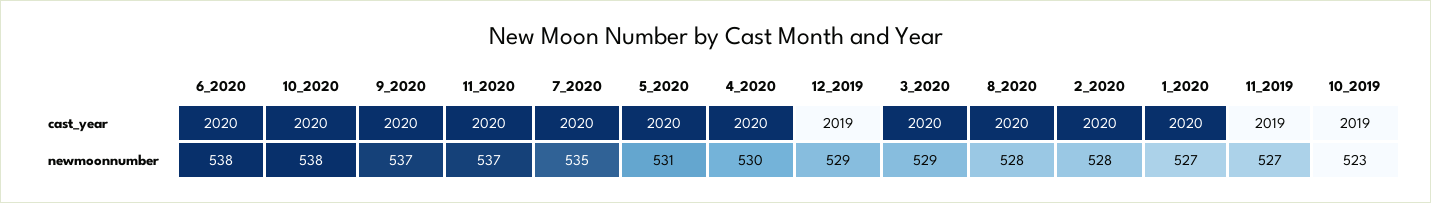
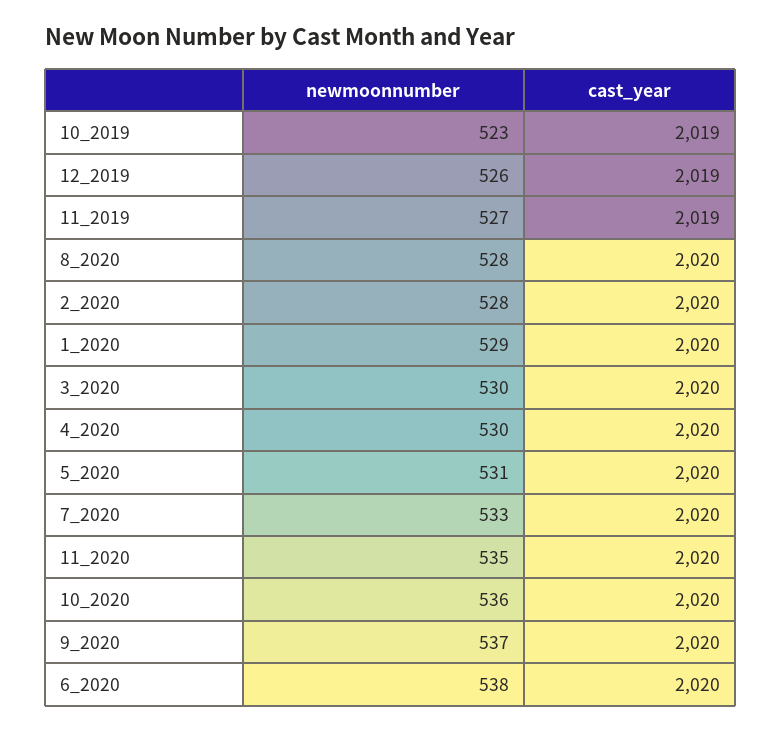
  {
    "6_2020": {
      "cast_year": 2020,
      "newmoonnumber": 538
    },
    "10_2020": {
      "cast_year": 2020,
-     "newmoonnumber": 538
+     "newmoonnumber": 536
    },
    "9_2020": {
      "cast_year": 2020,
      "newmoonnumber": 537
    },
    "11_2020": {
      "cast_year": 2020,
-     "newmoonnumber": 537
+     "newmoonnumber": 535
    },
    "7_2020": {
      "cast_year": 2020,
-     "newmoonnumber": 535
+     "newmoonnumber": 533
    },
    "5_2020": {
      "cast_year": 2020,
      "newmoonnumber": 531
    },
    "4_2020": {
      "cast_year": 2020,
      "newmoonnumber": 530
    },
    "12_2019": {
      "cast_year": 2019,
-     "newmoonnumber": 529
+     "newmoonnumber": 526
    },
    "3_2020": {
      "cast_year": 2020,
-     "newmoonnumber": 529
+     "newmoonnumber": 530
    },
    "8_2020": {
      "cast_year": 2020,
      "newmoonnumber": 528
    },
    "2_2020": {
      "cast_year": 2020,
      "newmoonnumber": 528
    },
    "1_2020": {
      "cast_year": 2020,
-     "newmoonnumber": 527
+     "newmoonnumber": 529
    },
    "11_2019": {
      "cast_year": 2019,
      "newmoonnumber": 527
    },
    "10_2019": {
      "cast_year": 2019,
      "newmoonnumber": 523
    }
  }

